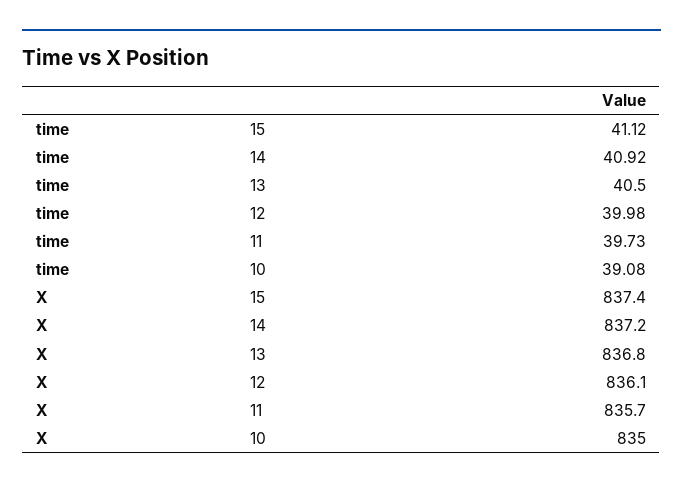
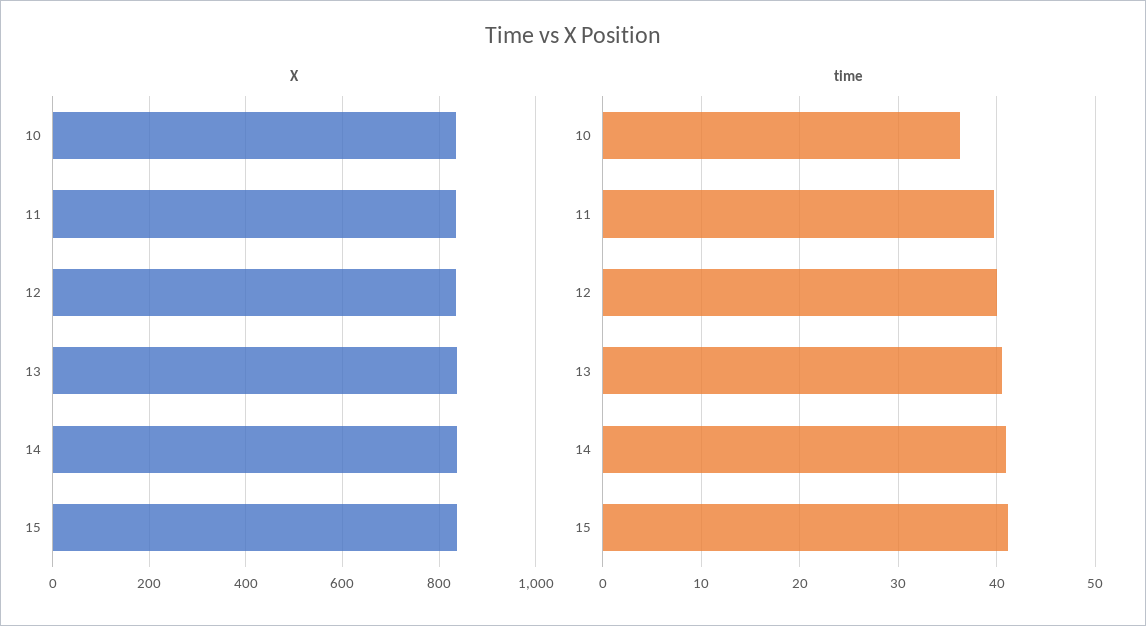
  {
    "time": {
      "15": 41.12,
      "14": 40.92,
      "13": 40.5,
      "12": 39.98,
      "11": 39.73,
-     "10": 39.08
+     "10": 36
    },
    "X": {
      "15": 837.4,
      "14": 837.2,
      "13": 836.8,
      "12": 836.1,
      "11": 835.7,
      "10": 835
    }
  }

